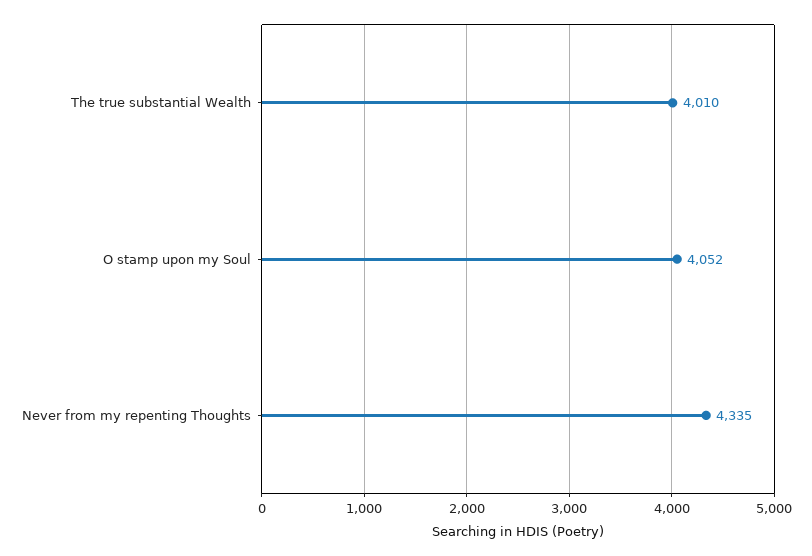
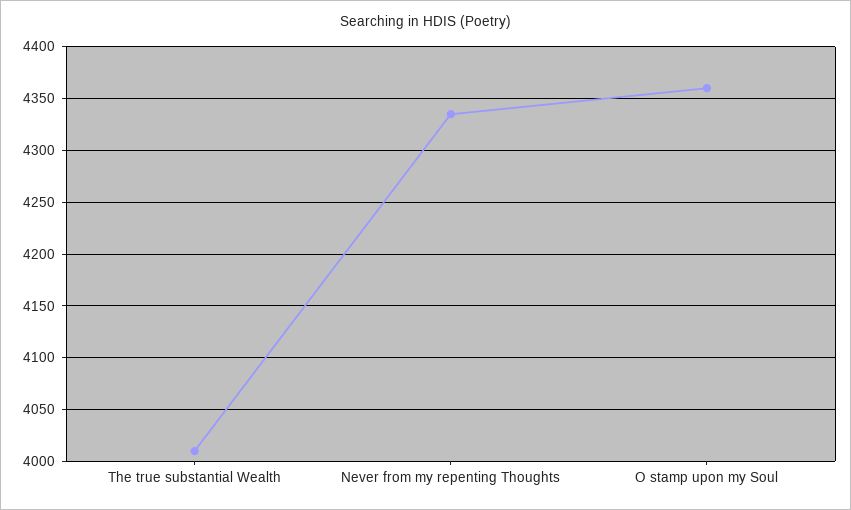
  {
    "The true substantial Wealth": 4010,
-   "O stamp upon my Soul": 4052,
+   "O stamp upon my Soul": 4360,
    "Never from my repenting Thoughts": 4335
  }

